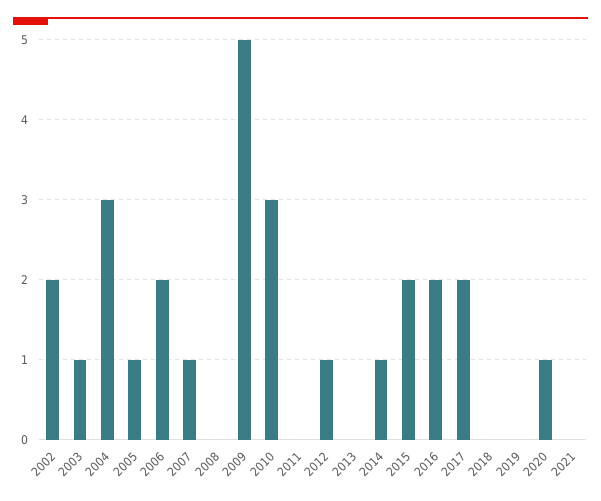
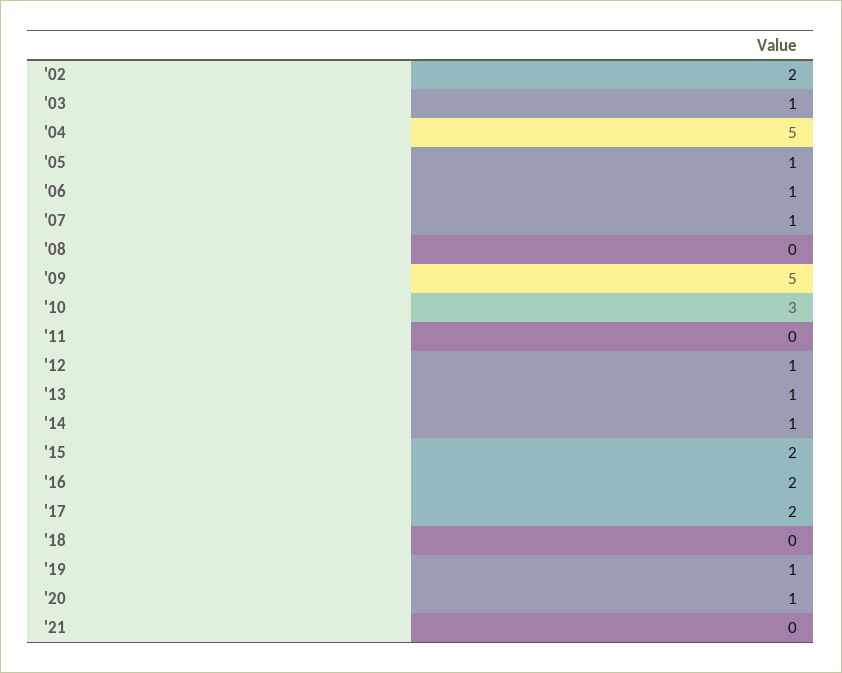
  {
    "2002": 2,
    "2003": 1,
-   "2004": 3,
+   "2004": 5,
    "2005": 1,
-   "2006": 2,
+   "2006": 1,
    "2007": 1,
    "2008": 0,
    "2009": 5,
    "2010": 3,
    "2011": 0,
    "2012": 1,
-   "2013": 0,
+   "2013": 1,
    "2014": 1,
    "2015": 2,
    "2016": 2,
    "2017": 2,
    "2018": 0,
-   "2019": 0,
+   "2019": 1,
    "2020": 1,
    "2021": 0
  }

